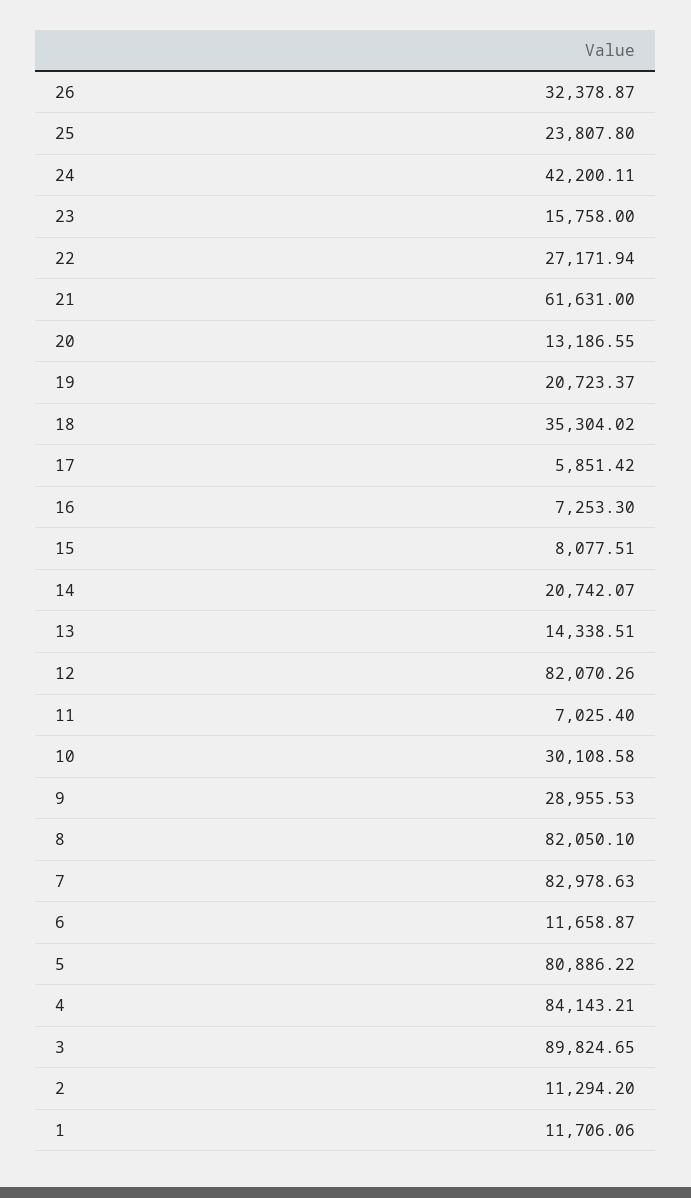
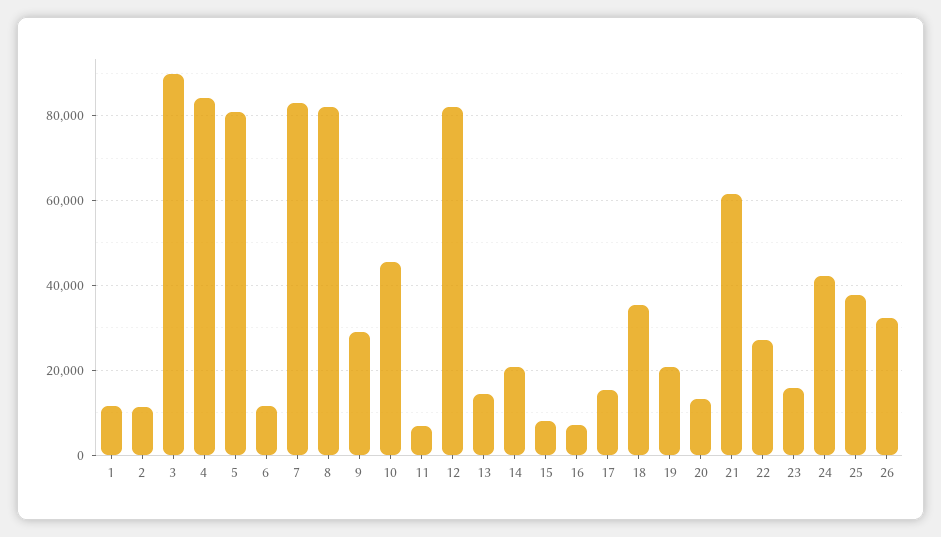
  {
    "26": 32378.87,
-   "25": 23807.8,
+   "25": 38000,
    "24": 42200.11,
    "23": 15758,
    "22": 27171.94,
    "21": 61631,
    "20": 13186.55,
    "19": 20723.37,
    "18": 35304.02,
-   "17": 5851.42,
+   "17": 16000,
    "16": 7253.3,
    "15": 8077.51,
    "14": 20742.07,
    "13": 14338.51,
    "12": 82070.26,
    "11": 7025.4,
-   "10": 30108.58,
+   "10": 46000,
    "9": 28955.53,
    "8": 82050.1,
    "7": 82978.63,
    "6": 11658.87,
    "5": 80886.22,
    "4": 84143.21,
    "3": 89824.65,
    "2": 11294.2,
    "1": 11706.06
  }

